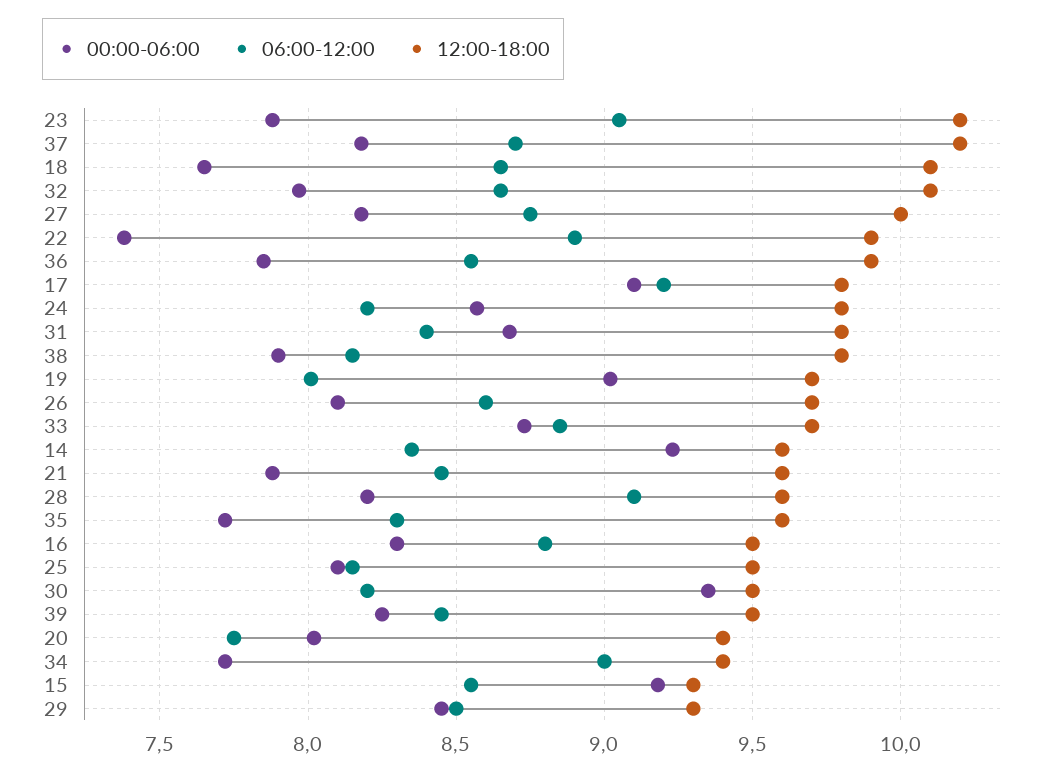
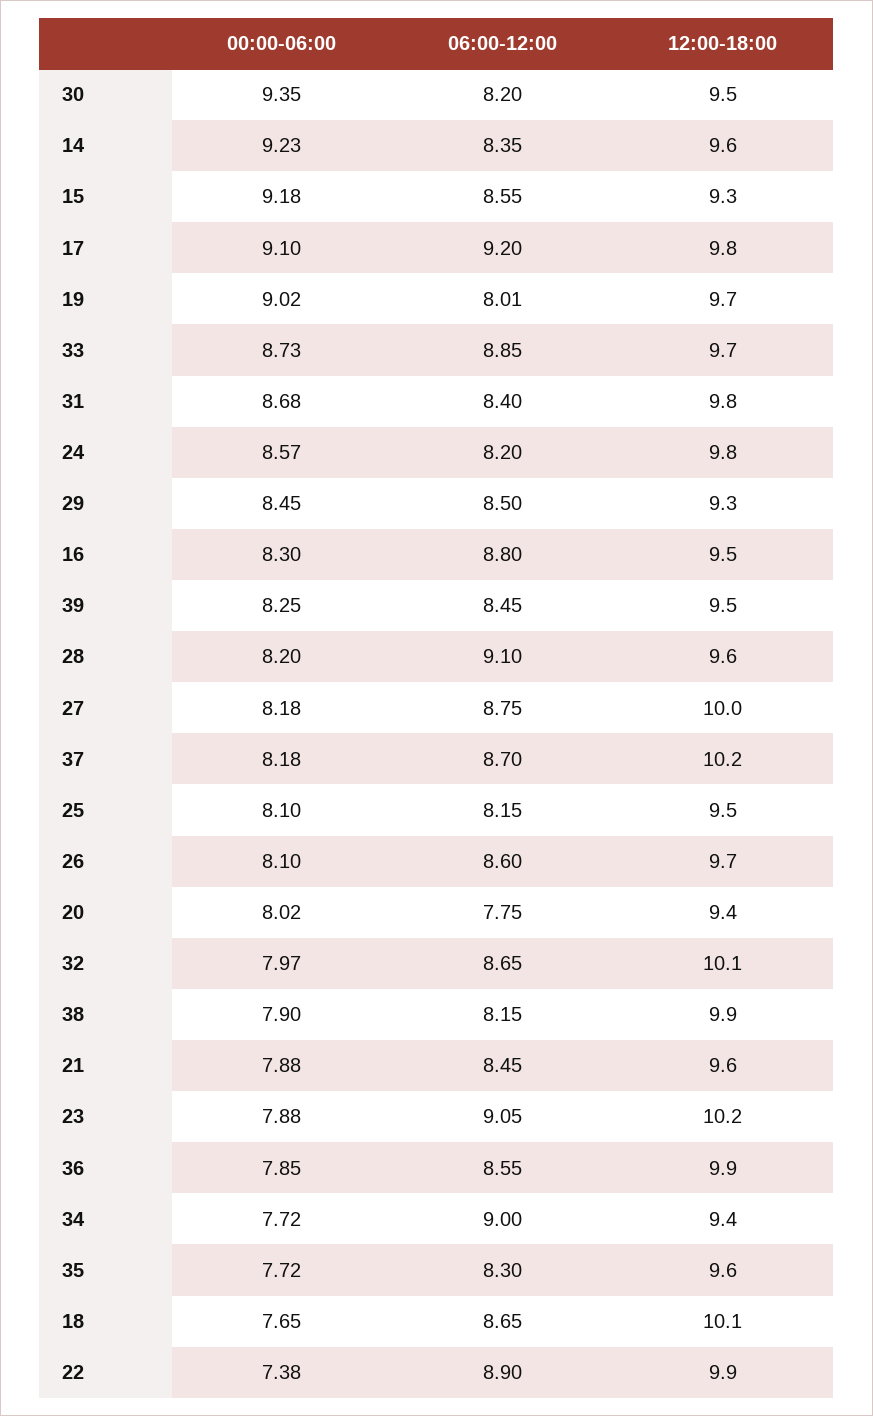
  {
    "00:00-06:00": {
      "23": 7.88,
      "37": 8.18,
      "18": 7.65,
      "32": 7.97,
      "27": 8.18,
      "22": 7.38,
      "36": 7.85,
      "17": 9.1,
      "24": 8.57,
      "31": 8.68,
      "38": 7.9,
      "19": 9.02,
      "26": 8.1,
      "33": 8.73,
      "14": 9.23,
      "21": 7.88,
      "28": 8.2,
      "35": 7.72,
      "16": 8.3,
      "25": 8.1,
      "30": 9.35,
      "39": 8.25,
      "20": 8.02,
      "34": 7.72,
      "15": 9.18,
      "29": 8.45
    },
    "06:00-12:00": {
      "23": 9.05,
      "37": 8.7,
      "18": 8.65,
      "32": 8.65,
      "27": 8.75,
      "22": 8.9,
      "36": 8.55,
      "17": 9.2,
      "24": 8.2,
      "31": 8.4,
      "38": 8.15,
      "19": 8.01,
      "26": 8.6,
      "33": 8.85,
      "14": 8.35,
      "21": 8.45,
      "28": 9.1,
      "35": 8.3,
      "16": 8.8,
      "25": 8.15,
      "30": 8.2,
      "39": 8.45,
      "20": 7.75,
      "34": 9,
      "15": 8.55,
      "29": 8.5
    },
    "12:00-18:00": {
      "23": 10.2,
      "37": 10.2,
      "18": 10.1,
      "32": 10.1,
      "27": 10,
      "22": 9.9,
      "36": 9.9,
      "17": 9.8,
      "24": 9.8,
      "31": 9.8,
-     "38": 9.8,
+     "38": 9.9,
      "19": 9.7,
      "26": 9.7,
      "33": 9.7,
      "14": 9.6,
      "21": 9.6,
      "28": 9.6,
      "35": 9.6,
      "16": 9.5,
      "25": 9.5,
      "30": 9.5,
      "39": 9.5,
      "20": 9.4,
      "34": 9.4,
      "15": 9.3,
      "29": 9.3
    }
  }

